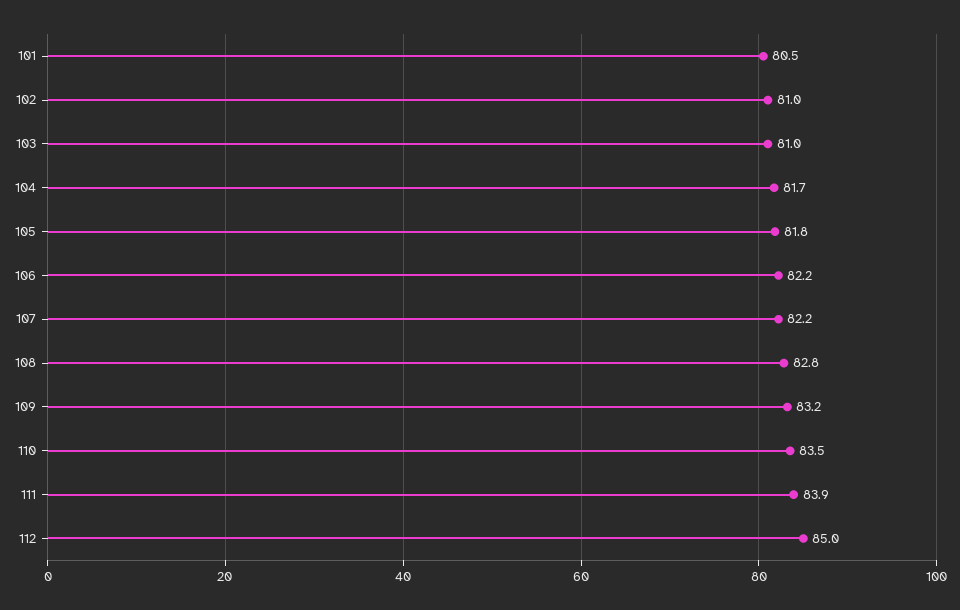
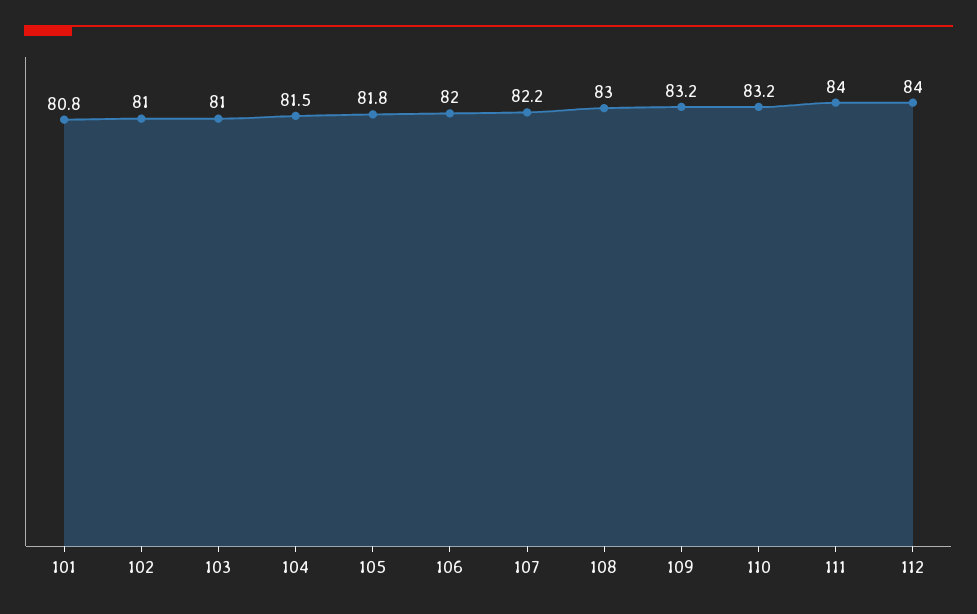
  {
-   "101": 80.5,
+   "101": 80.8,
    "102": 81,
    "103": 81,
-   "104": 81.7,
+   "104": 81.5,
    "105": 81.8,
-   "106": 82.2,
+   "106": 82,
    "107": 82.2,
-   "108": 82.8,
+   "108": 83,
    "109": 83.2,
-   "110": 83.5,
+   "110": 83.2,
-   "111": 83.9,
+   "111": 84,
-   "112": 85
+   "112": 84
  }

